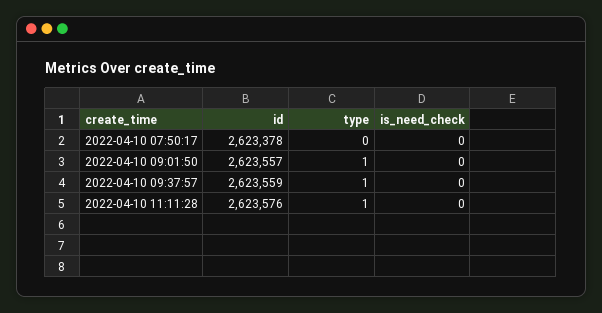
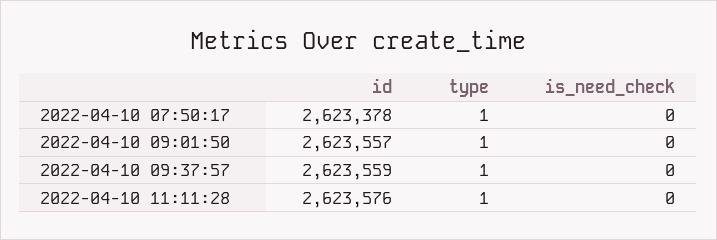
  {
    "id": {
      "2022-04-10 07:50:17": 2623378,
      "2022-04-10 09:01:50": 2623557,
      "2022-04-10 09:37:57": 2623559,
      "2022-04-10 11:11:28": 2623576
    },
    "type": {
-     "2022-04-10 07:50:17": 0,
+     "2022-04-10 07:50:17": 1,
      "2022-04-10 09:01:50": 1,
      "2022-04-10 09:37:57": 1,
      "2022-04-10 11:11:28": 1
    },
    "is_need_check": {
      "2022-04-10 07:50:17": 0,
      "2022-04-10 09:01:50": 0,
      "2022-04-10 09:37:57": 0,
      "2022-04-10 11:11:28": 0
    }
  }

